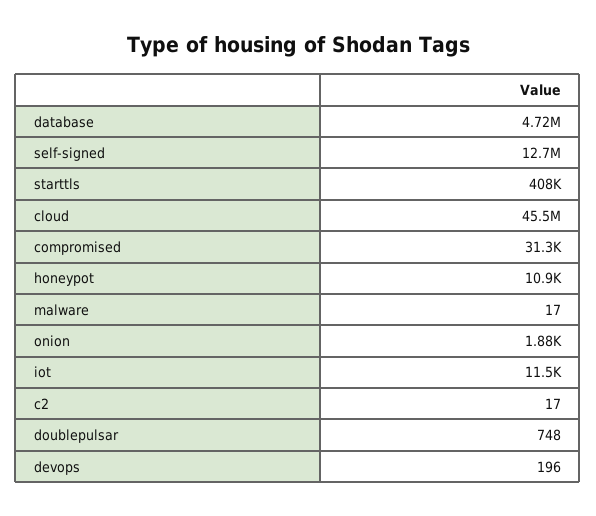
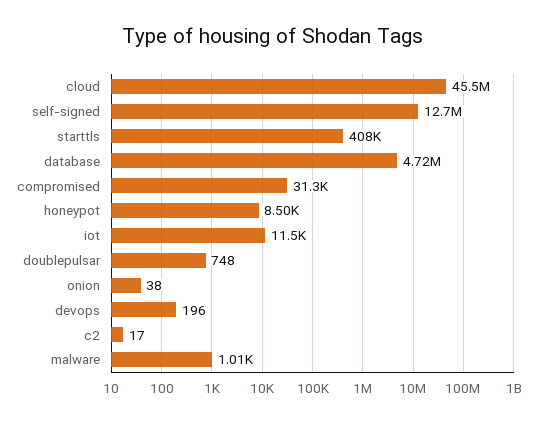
  {
    "database": 4720000,
    "self-signed": 12700000,
    "starttls": 408000,
    "cloud": 45500000,
    "compromised": 31300,
-   "honeypot": 10900,
+   "honeypot": 8500,
-   "malware": 17,
+   "malware": 1010,
-   "onion": 1880,
+   "onion": 38,
    "iot": 11500,
    "c2": 17,
    "doublepulsar": 748,
    "devops": 196
  }

